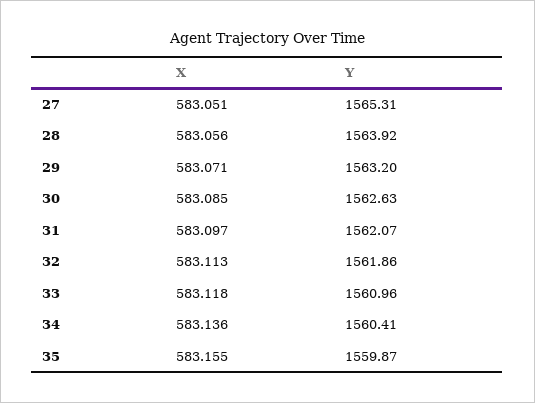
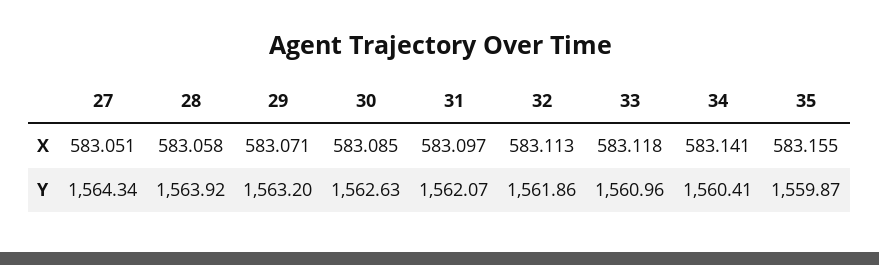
  {
    "X": {
      "27": 583.051,
-     "28": 583.056,
+     "28": 583.058,
      "29": 583.071,
      "30": 583.085,
      "31": 583.097,
      "32": 583.113,
      "33": 583.118,
-     "34": 583.136,
+     "34": 583.141,
      "35": 583.155
    },
    "Y": {
-     "27": 1565.31,
+     "27": 1564.34,
      "28": 1563.92,
      "29": 1563.2,
      "30": 1562.63,
      "31": 1562.07,
      "32": 1561.86,
      "33": 1560.96,
      "34": 1560.41,
      "35": 1559.87
    }
  }

